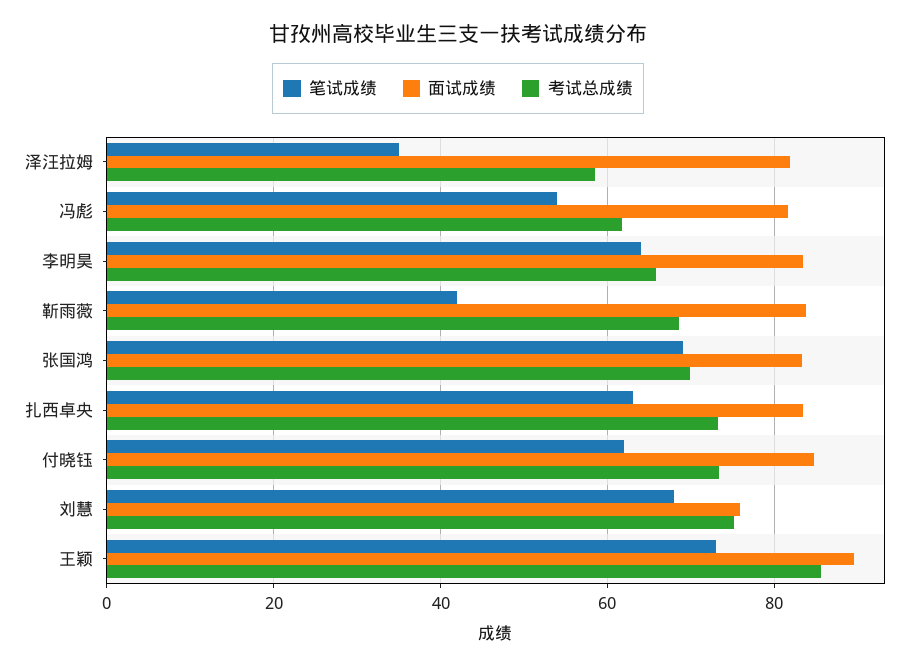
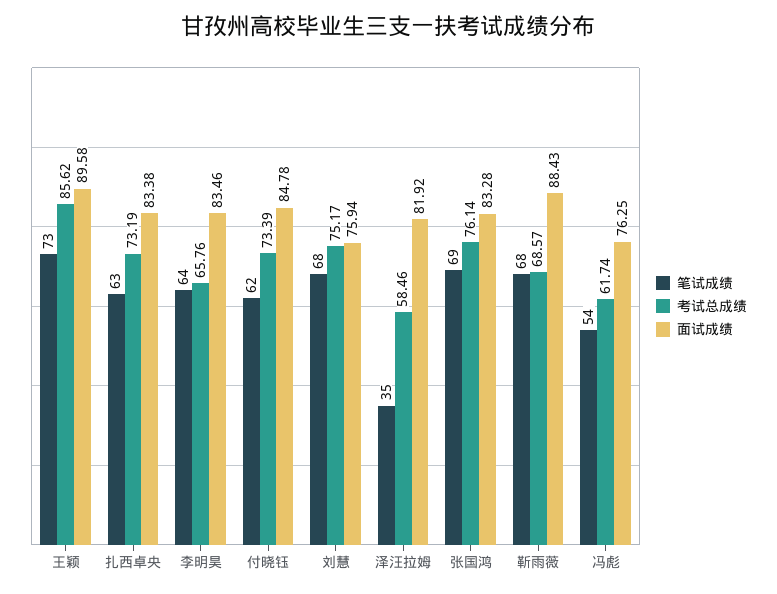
  {
    "笔试成绩": {
      "泽汪拉姆": 35,
      "冯彪": 54,
      "李明昊": 64,
-     "靳雨薇": 42,
+     "靳雨薇": 68,
      "张国鸿": 69,
      "扎西卓央": 63,
      "付晓钰": 62,
      "刘慧": 68,
      "王颖": 73
    },
    "面试成绩": {
      "泽汪拉姆": 81.92,
-     "冯彪": 82,
+     "冯彪": 76.25,
      "李明昊": 83.46,
-     "靳雨薇": 84,
+     "靳雨薇": 88.43,
      "张国鸿": 83.28,
      "扎西卓央": 83.38,
      "付晓钰": 84.78,
      "刘慧": 75.94,
      "王颖": 89.58
    },
    "考试总成绩": {
      "泽汪拉姆": 58.46,
      "冯彪": 61.74,
      "李明昊": 65.76,
      "靳雨薇": 68.57,
-     "张国鸿": 70,
+     "张国鸿": 76.14,
      "扎西卓央": 73.19,
      "付晓钰": 73.39,
      "刘慧": 75.17,
      "王颖": 85.62
    }
  }

